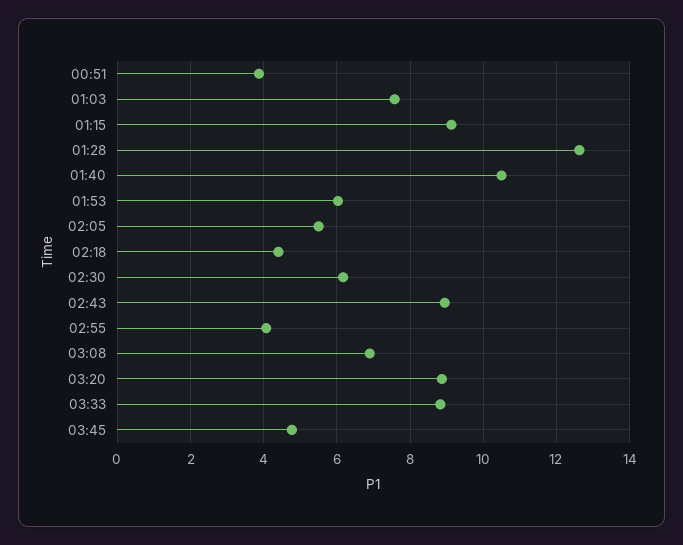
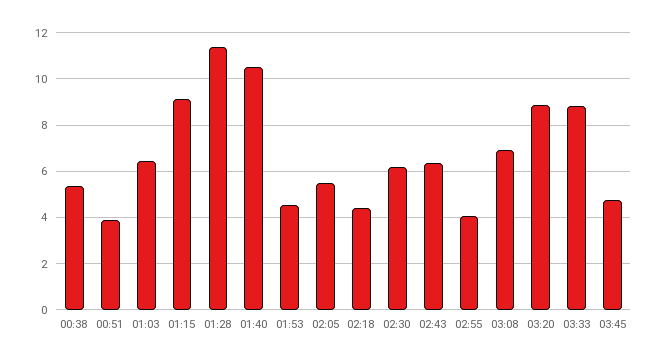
  {
    "00:51": 3.8,
-   "01:03": 7.6,
+   "01:03": 6.5,
    "01:15": 9.2,
-   "01:28": 12.6,
+   "01:28": 11.5,
    "01:40": 10.6,
-   "01:53": 6,
+   "01:53": 4.5,
    "02:05": 5.6,
    "02:18": 4.4,
    "02:30": 6.2,
-   "02:43": 9,
+   "02:43": 6.5,
    "02:55": 4,
    "03:08": 7,
    "03:20": 8.8,
    "03:33": 8.8,
-   "03:45": 4.8
+   "03:45": 4.8,
+   "00:38": 5.5
  }

